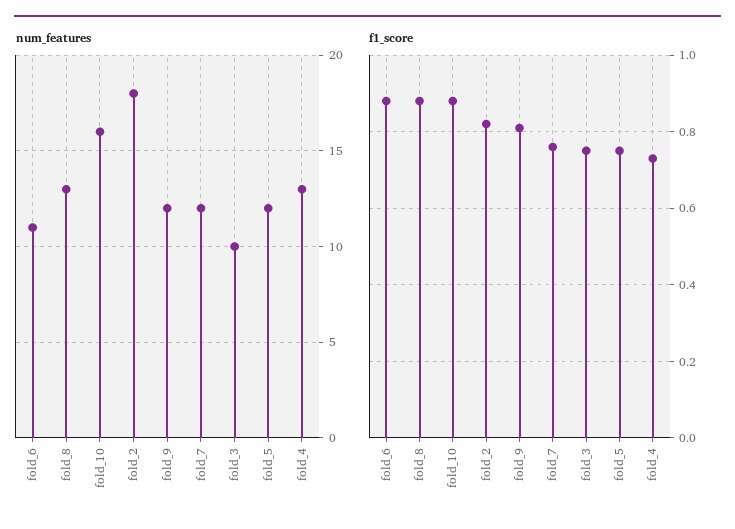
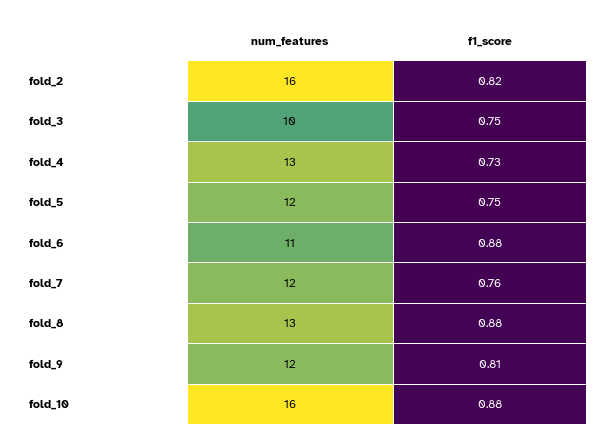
  {
    "num_features": {
      "fold_6": 11,
      "fold_8": 13,
      "fold_10": 16,
-     "fold_2": 18,
+     "fold_2": 16,
      "fold_9": 12,
      "fold_7": 12,
      "fold_3": 10,
      "fold_5": 12,
      "fold_4": 13
    },
    "f1_score": {
      "fold_6": 0.88,
      "fold_8": 0.88,
      "fold_10": 0.88,
      "fold_2": 0.82,
      "fold_9": 0.81,
      "fold_7": 0.76,
      "fold_3": 0.75,
      "fold_5": 0.75,
      "fold_4": 0.73
    }
  }

